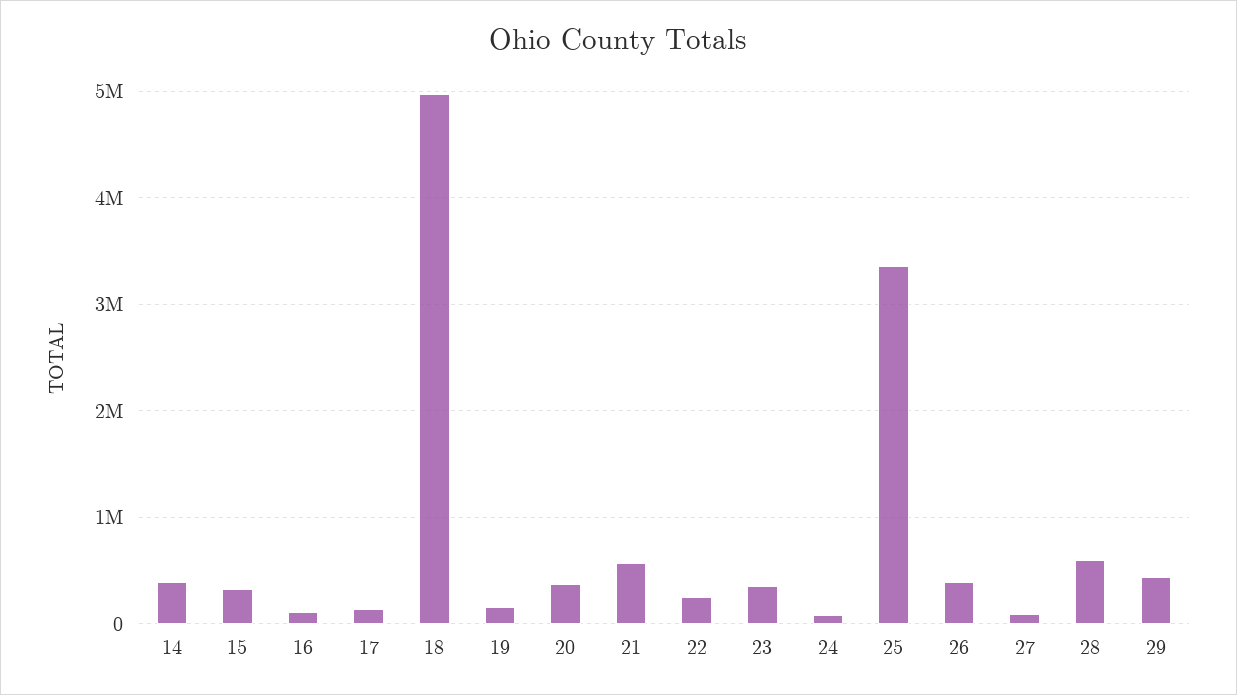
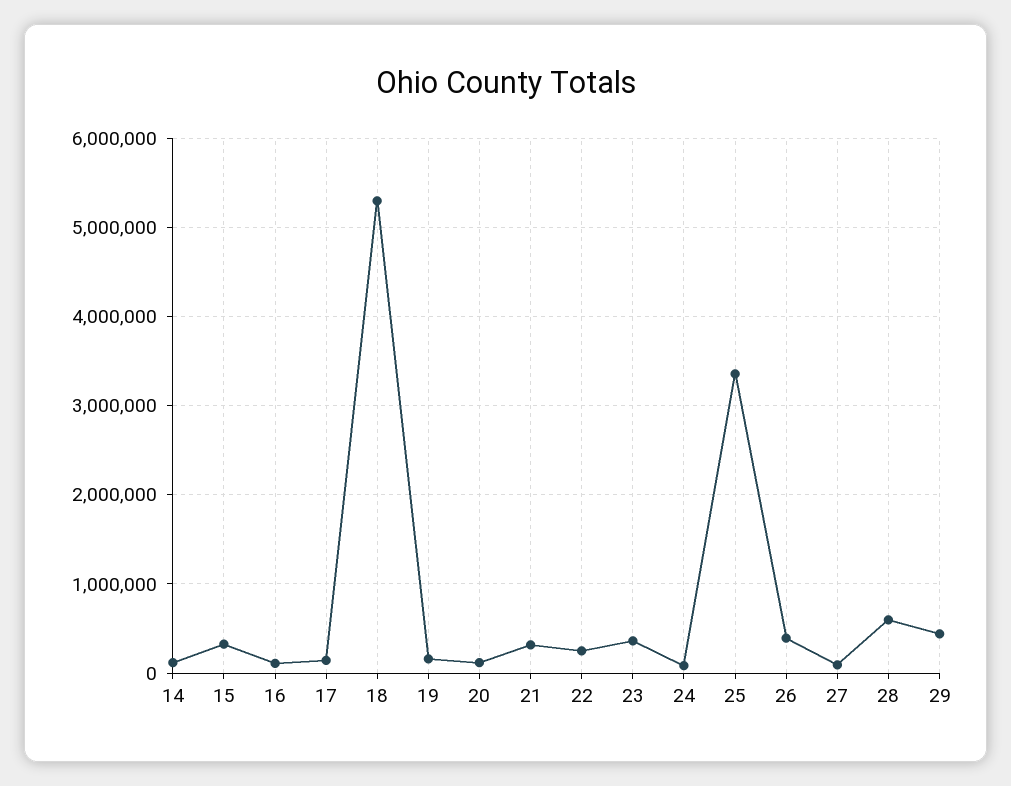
  {
-   "14": 400000,
+   "14": 100000,
    "15": 300000,
    "16": 100000,
    "17": 100000,
-   "18": 5000000,
+   "18": 5300000,
    "19": 200000,
-   "20": 400000,
+   "20": 100000,
-   "21": 600000,
+   "21": 300000,
    "22": 200000,
    "23": 400000,
    "24": 100000,
    "25": 3400000,
    "26": 400000,
    "27": 100000,
    "28": 600000,
    "29": 400000
  }

